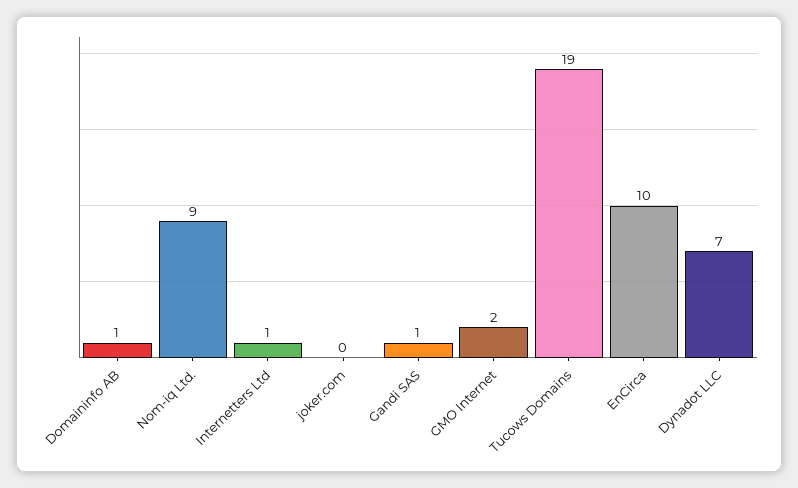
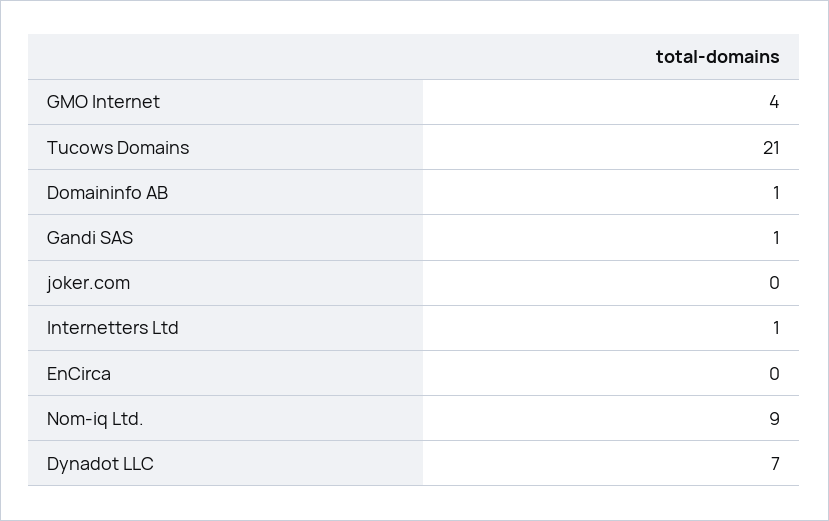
  {
    "Domaininfo AB": 1,
    "Nom-iq Ltd.": 9,
    "Internetters Ltd": 1,
    "joker.com": 0,
    "Gandi SAS": 1,
-   "GMO Internet": 2,
+   "GMO Internet": 4,
-   "Tucows Domains": 19,
+   "Tucows Domains": 21,
-   "EnCirca": 10,
+   "EnCirca": 0,
    "Dynadot LLC": 7
  }

